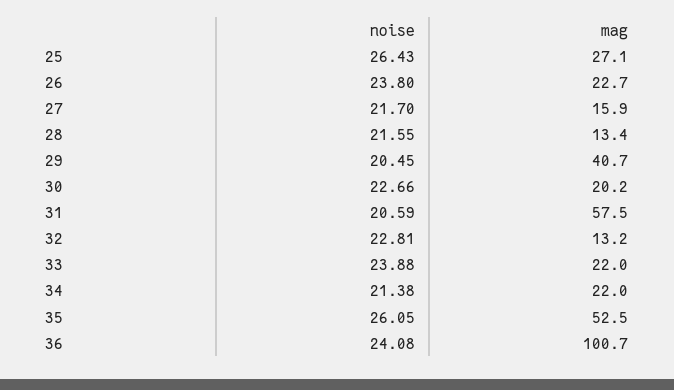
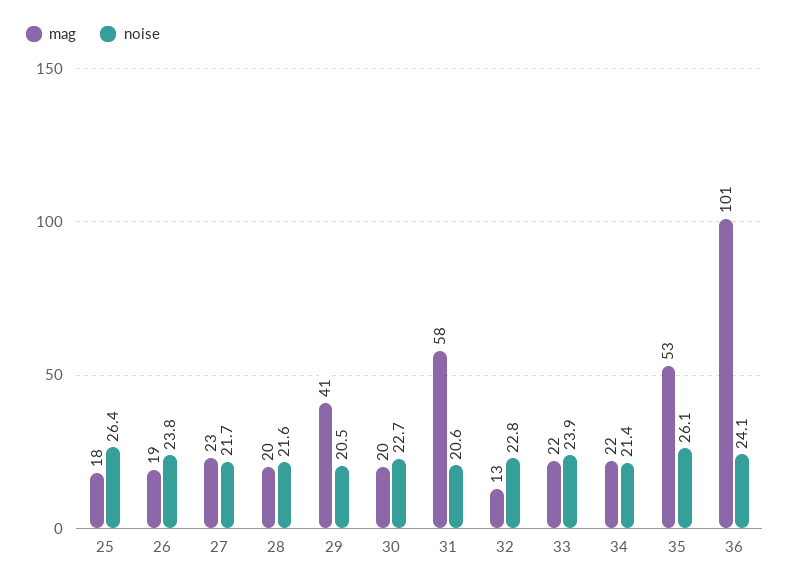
  {
    "noise": {
      "25": 26.43,
      "26": 23.8,
      "27": 21.7,
      "28": 21.55,
      "29": 20.45,
      "30": 22.66,
      "31": 20.59,
      "32": 22.81,
      "33": 23.88,
      "34": 21.38,
      "35": 26.05,
      "36": 24.08
    },
    "mag": {
-     "25": 27.1,
+     "25": 18,
-     "26": 22.7,
+     "26": 19,
-     "27": 15.9,
+     "27": 23,
-     "28": 13.4,
+     "28": 20,
      "29": 40.7,
      "30": 20.2,
      "31": 57.5,
      "32": 13.2,
      "33": 22,
      "34": 22,
      "35": 52.5,
      "36": 100.7
    }
  }

